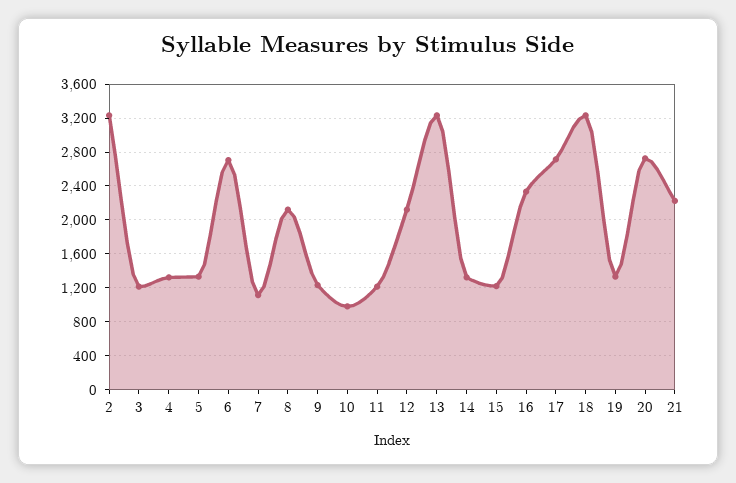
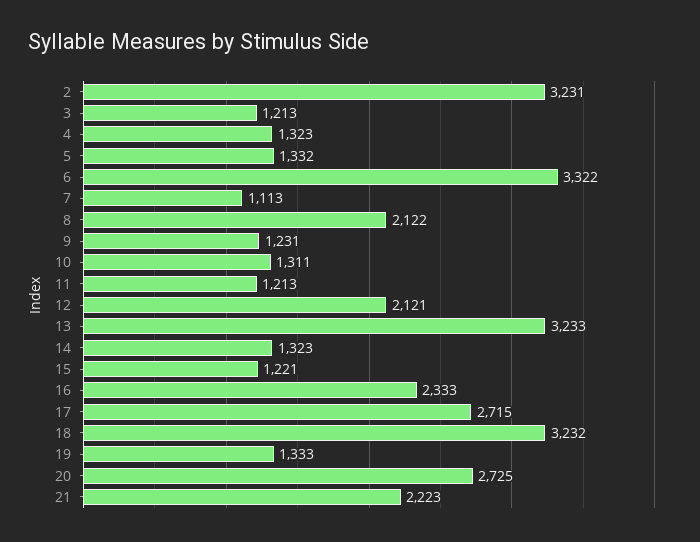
  {
    "2": 3231,
    "3": 1213,
    "4": 1323,
    "5": 1332,
-   "6": 2700,
+   "6": 3322,
    "7": 1113,
    "8": 2122,
    "9": 1231,
-   "10": 1000,
+   "10": 1311,
    "11": 1213,
    "12": 2121,
    "13": 3233,
    "14": 1323,
    "15": 1221,
    "16": 2333,
    "17": 2715,
    "18": 3232,
    "19": 1333,
    "20": 2725,
    "21": 2223
  }

